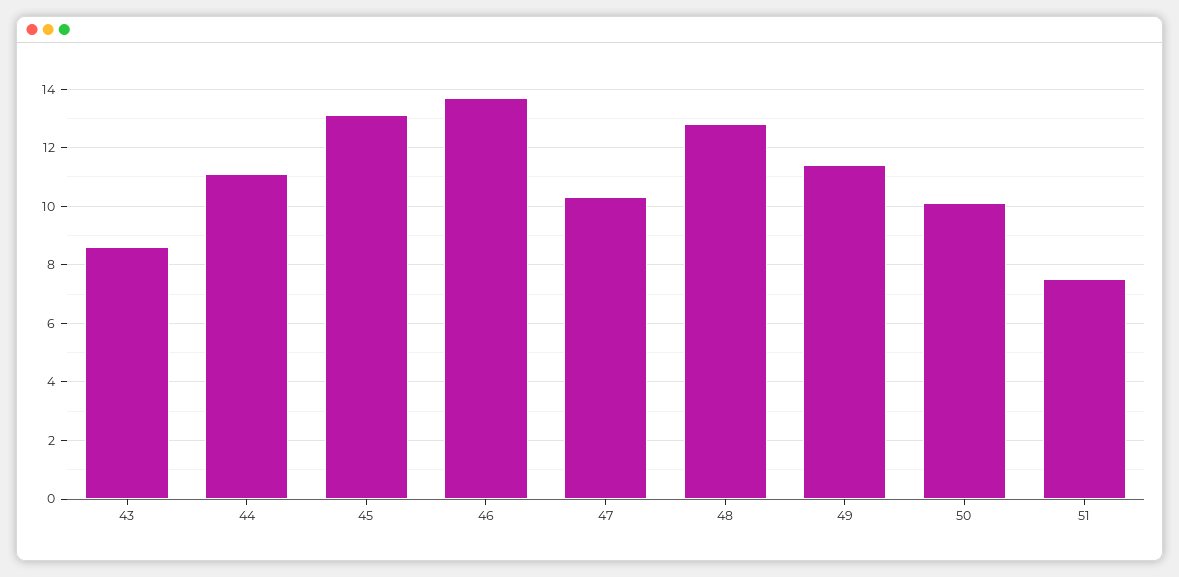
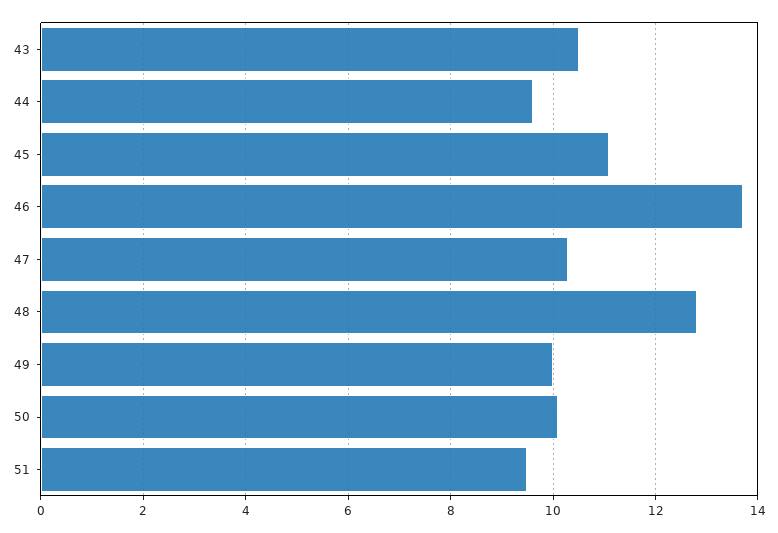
  {
-   "43": 8.5,
+   "43": 10.5,
-   "44": 11,
+   "44": 9.5,
-   "45": 13,
+   "45": 11,
    "46": 13.5,
    "47": 10.5,
    "48": 13,
-   "49": 11.5,
+   "49": 10,
    "50": 10,
-   "51": 7.5
+   "51": 9.5
  }

